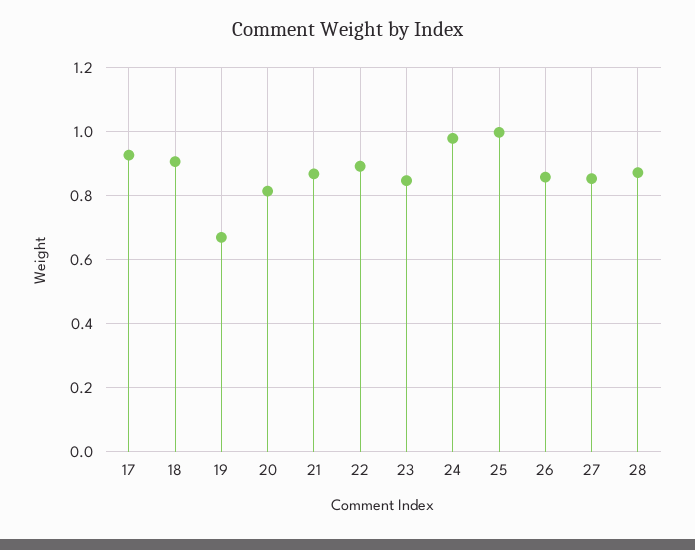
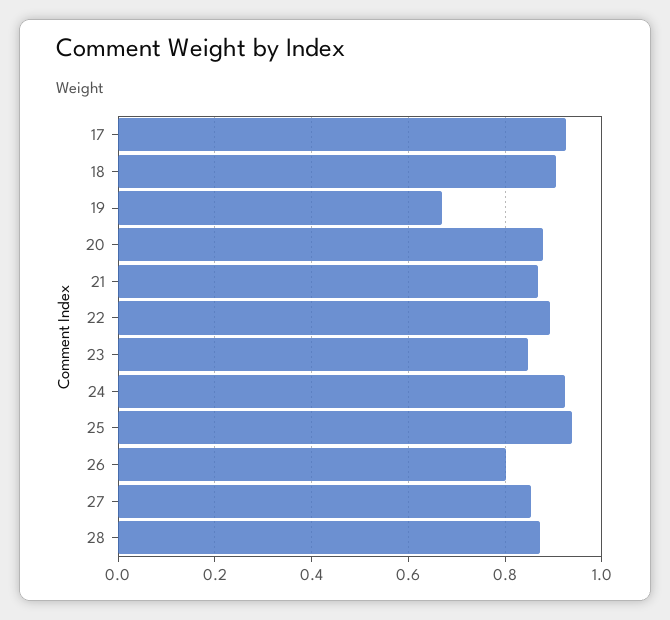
  {
    "17": 0.92,
    "18": 0.9,
    "19": 0.66,
-   "20": 0.82,
+   "20": 0.88,
    "21": 0.86,
    "22": 0.9,
    "23": 0.84,
-   "24": 0.98,
+   "24": 0.92,
-   "25": 1,
+   "25": 0.94,
-   "26": 0.86,
+   "26": 0.8,
    "27": 0.86,
    "28": 0.88
  }

